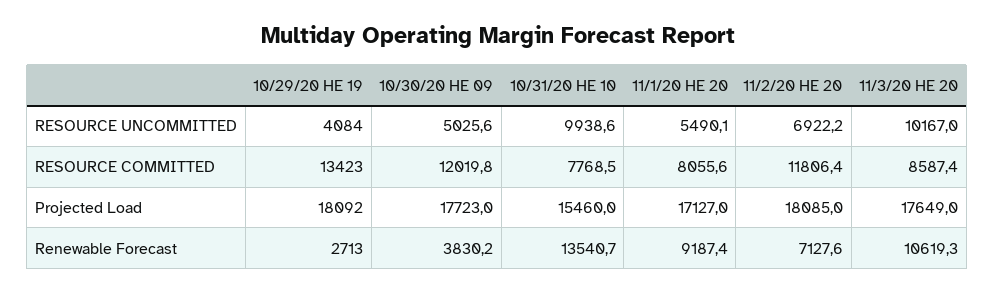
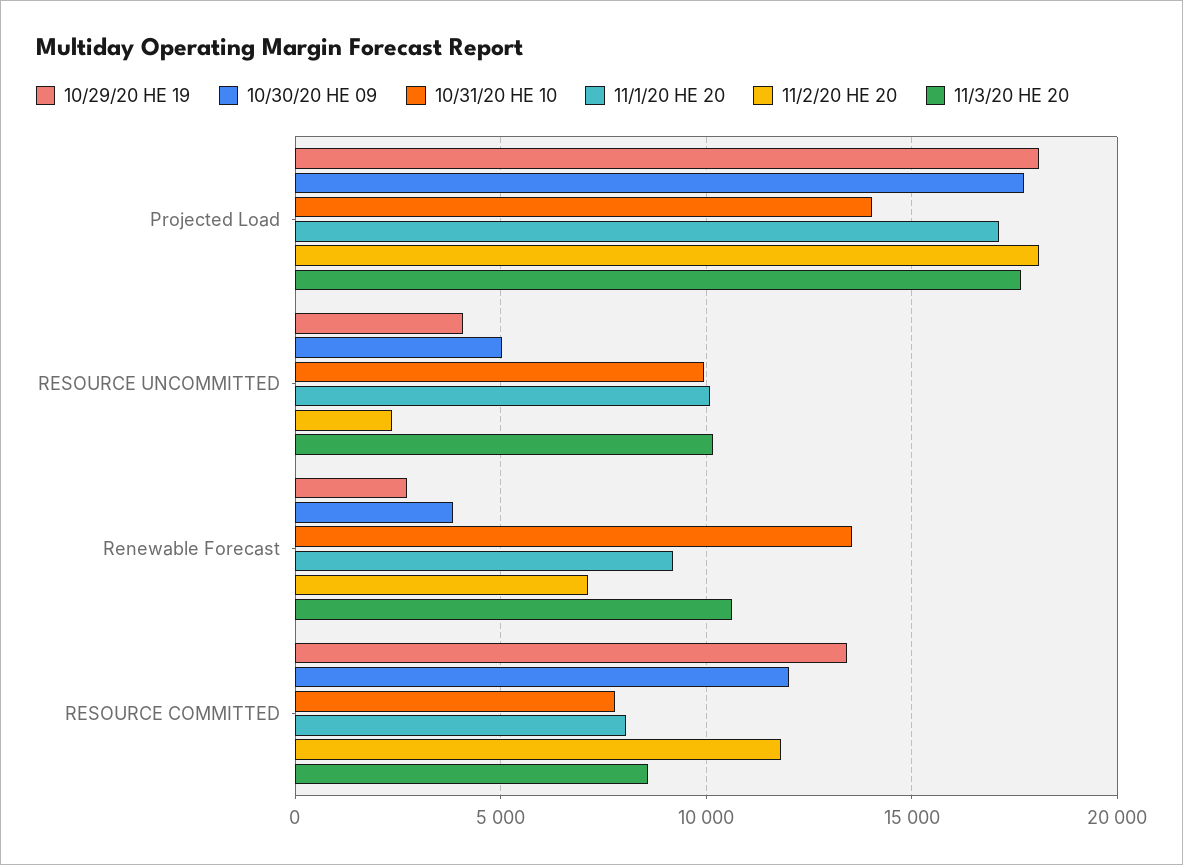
  {
    "10/29/20 HE 19": {
      "RESOURCE UNCOMMITTED": 4084,
      "RESOURCE COMMITTED": 13423,
      "Projected Load": 18092,
      "Renewable Forecast": 2713
    },
    "10/30/20 HE 09": {
      "RESOURCE UNCOMMITTED": 5025.6,
      "RESOURCE COMMITTED": 12019.8,
      "Projected Load": 17723,
      "Renewable Forecast": 3830.2
    },
    "10/31/20 HE 10": {
      "RESOURCE UNCOMMITTED": 9938.6,
      "RESOURCE COMMITTED": 7768.5,
-     "Projected Load": 15460,
+     "Projected Load": 14000,
      "Renewable Forecast": 13540.7
    },
    "11/1/20 HE 20": {
-     "RESOURCE UNCOMMITTED": 5490.1,
+     "RESOURCE UNCOMMITTED": 10000,
      "RESOURCE COMMITTED": 8055.6,
      "Projected Load": 17127,
      "Renewable Forecast": 9187.4
    },
    "11/2/20 HE 20": {
-     "RESOURCE UNCOMMITTED": 6922.2,
+     "RESOURCE UNCOMMITTED": 2500,
      "RESOURCE COMMITTED": 11806.4,
      "Projected Load": 18085,
      "Renewable Forecast": 7127.6
    },
    "11/3/20 HE 20": {
      "RESOURCE UNCOMMITTED": 10167,
      "RESOURCE COMMITTED": 8587.4,
      "Projected Load": 17649,
      "Renewable Forecast": 10619.3
    }
  }

